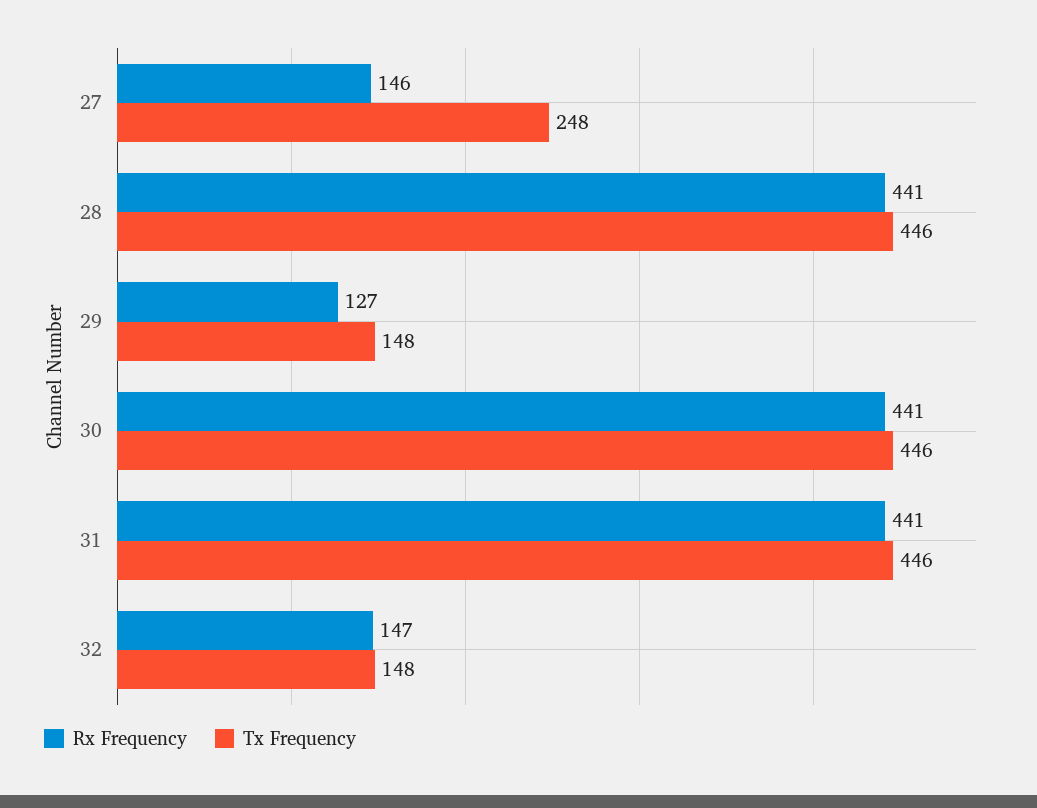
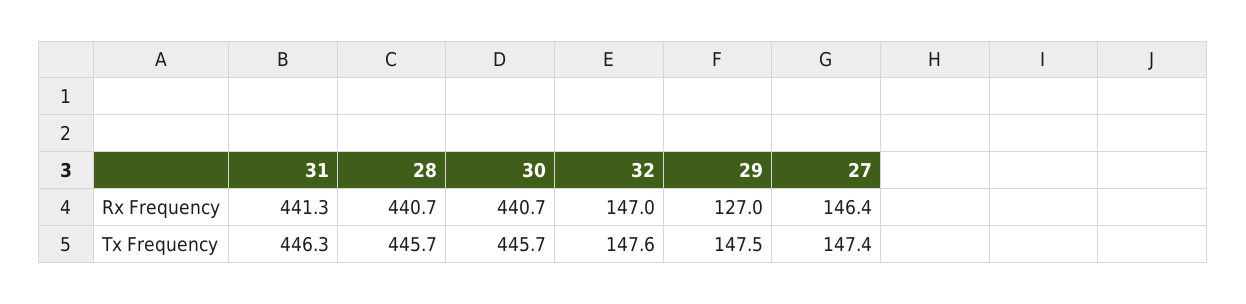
  {
    "Rx Frequency": {
      "27": 146.4,
      "28": 440.7,
      "29": 127,
      "30": 440.7,
      "31": 441.3,
      "32": 147
    },
    "Tx Frequency": {
-     "27": 248,
+     "27": 147.4,
      "28": 445.7,
      "29": 147.5,
      "30": 445.7,
      "31": 446.3,
      "32": 147.6
    }
  }

